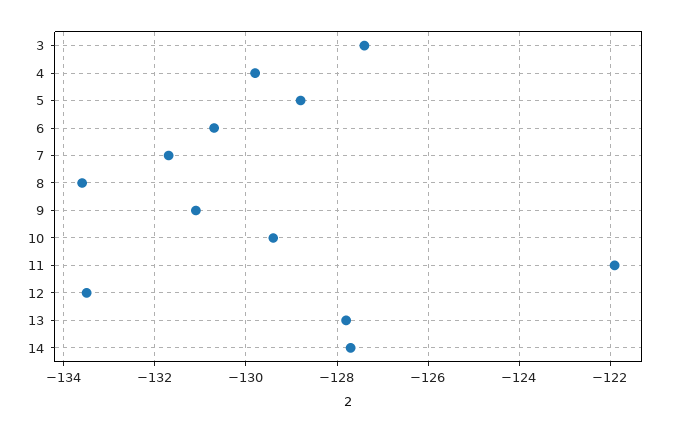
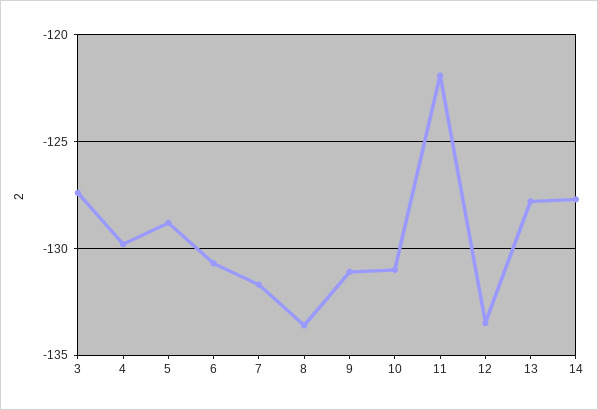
  {
    "3": -127.5,
    "4": -130,
    "5": -129,
    "6": -130.5,
    "7": -131.5,
    "8": -133.5,
    "9": -131,
-   "10": -129.5,
+   "10": -131,
    "11": -122,
    "12": -133.5,
    "13": -128,
    "14": -127.5
  }

